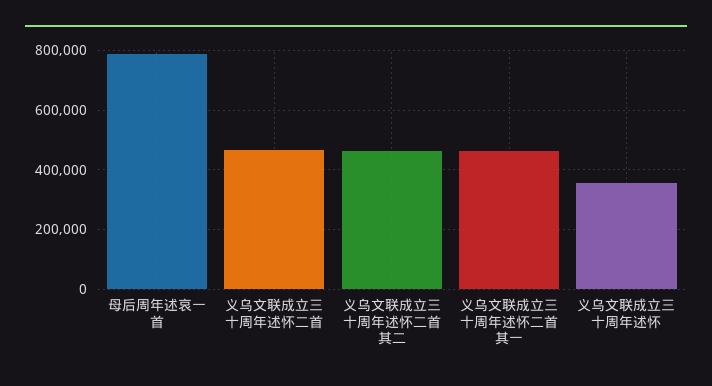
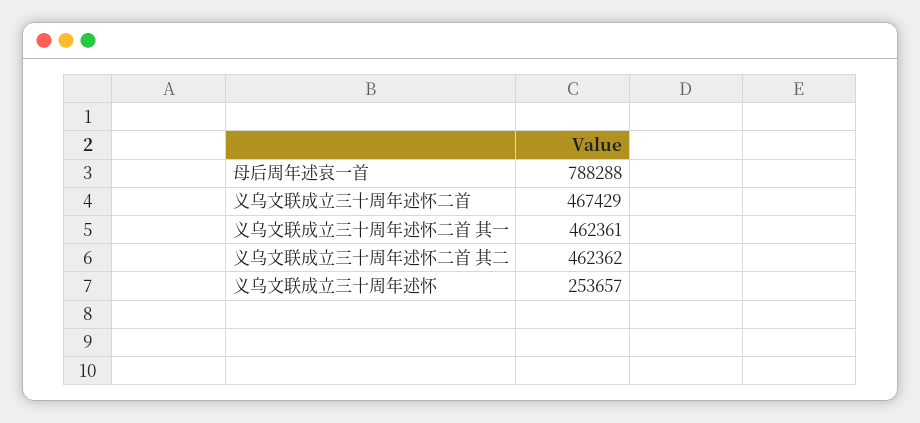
  {
    "母后周年述哀一首": 788288,
    "义乌文联成立三十周年述怀二首": 467429,
    "义乌文联成立三十周年述怀二首 其二": 462362,
    "义乌文联成立三十周年述怀二首 其一": 462361,
-   "义乌文联成立三十周年述怀": 350000
+   "义乌文联成立三十周年述怀": 253657
  }

